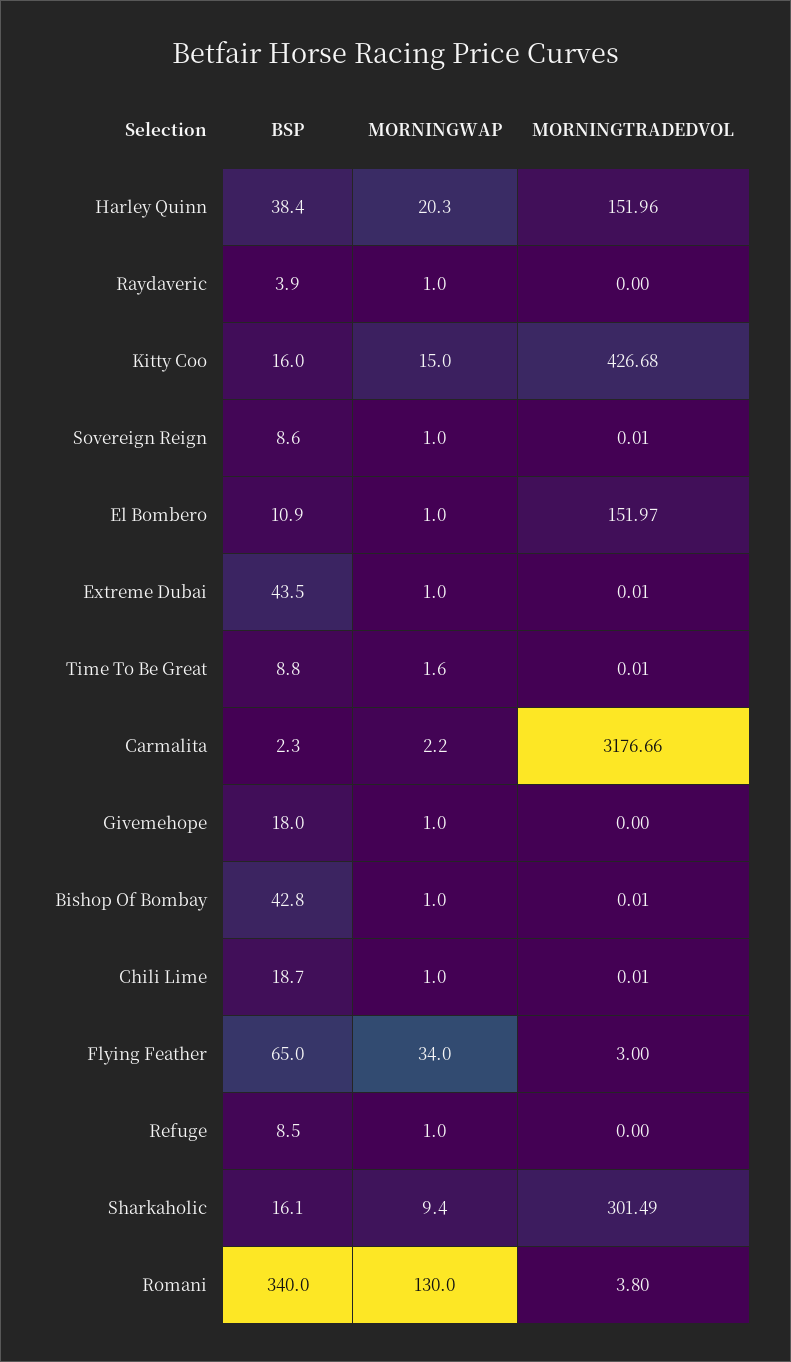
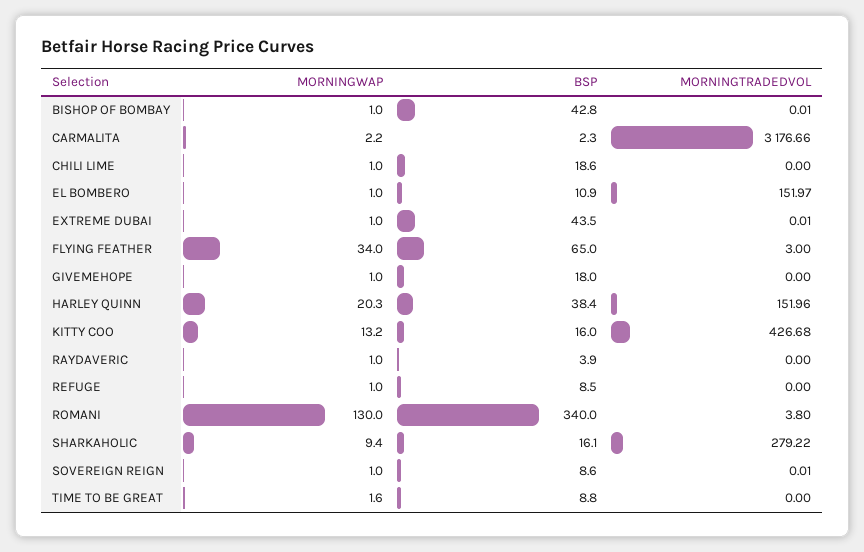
  {
    "BSP": {
      "Harley Quinn": 38.4,
      "Raydaveric": 3.9,
      "Kitty Coo": 16,
      "Sovereign Reign": 8.6,
      "El Bombero": 10.9,
      "Extreme Dubai": 43.5,
      "Time To Be Great": 8.8,
      "Carmalita": 2.3,
      "Givemehope": 18,
      "Bishop Of Bombay": 42.8,
-     "Chili Lime": 18.7,
+     "Chili Lime": 18.6,
      "Flying Feather": 65,
      "Refuge": 8.5,
      "Sharkaholic": 16.1,
      "Romani": 340
    },
    "MORNINGWAP": {
      "Harley Quinn": 20.3,
      "Raydaveric": 1,
-     "Kitty Coo": 15,
+     "Kitty Coo": 13.2,
      "Sovereign Reign": 1,
      "El Bombero": 1,
      "Extreme Dubai": 1,
      "Time To Be Great": 1.6,
      "Carmalita": 2.2,
      "Givemehope": 1,
      "Bishop Of Bombay": 1,
      "Chili Lime": 1,
      "Flying Feather": 34,
      "Refuge": 1,
      "Sharkaholic": 9.4,
      "Romani": 130
    },
    "MORNINGTRADEDVOL": {
      "Harley Quinn": 151.96,
      "Raydaveric": 0,
      "Kitty Coo": 426.68,
      "Sovereign Reign": 0.01,
      "El Bombero": 151.97,
      "Extreme Dubai": 0.01,
-     "Time To Be Great": 0.01,
+     "Time To Be Great": 0,
      "Carmalita": 3176.66,
      "Givemehope": 0,
      "Bishop Of Bombay": 0.01,
-     "Chili Lime": 0.01,
+     "Chili Lime": 0,
      "Flying Feather": 3,
      "Refuge": 0,
-     "Sharkaholic": 301.49,
+     "Sharkaholic": 279.22,
      "Romani": 3.8
    }
  }

